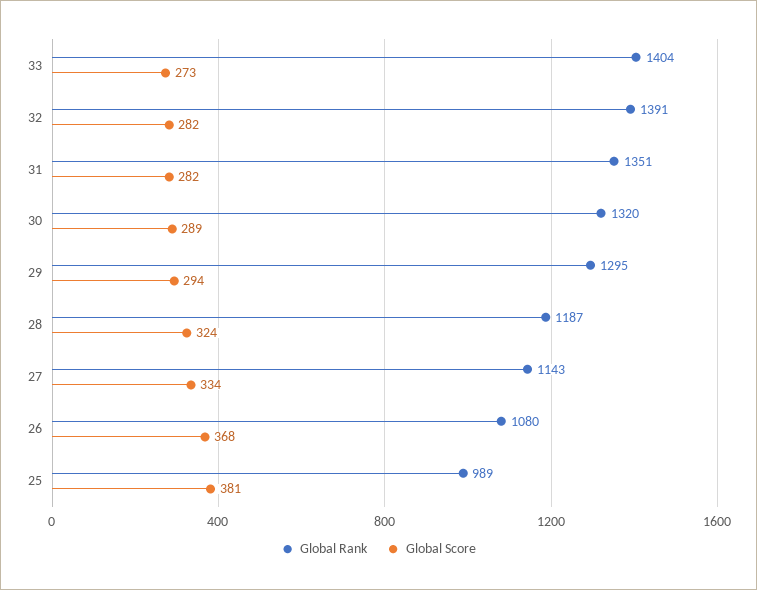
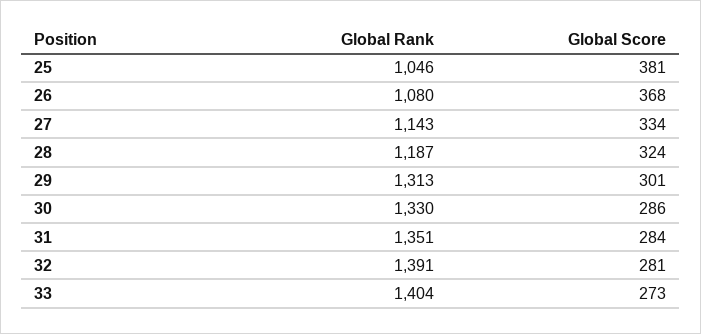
  {
    "Global Rank": {
      "33": 1404,
      "32": 1391,
      "31": 1351,
-     "30": 1320,
+     "30": 1330,
-     "29": 1295,
+     "29": 1313,
      "28": 1187,
      "27": 1143,
      "26": 1080,
-     "25": 989
+     "25": 1046
    },
    "Global Score": {
      "33": 273,
-     "32": 282,
+     "32": 281,
-     "31": 282,
+     "31": 284,
-     "30": 289,
+     "30": 286,
-     "29": 294,
+     "29": 301,
      "28": 324,
      "27": 334,
      "26": 368,
      "25": 381
    }
  }

